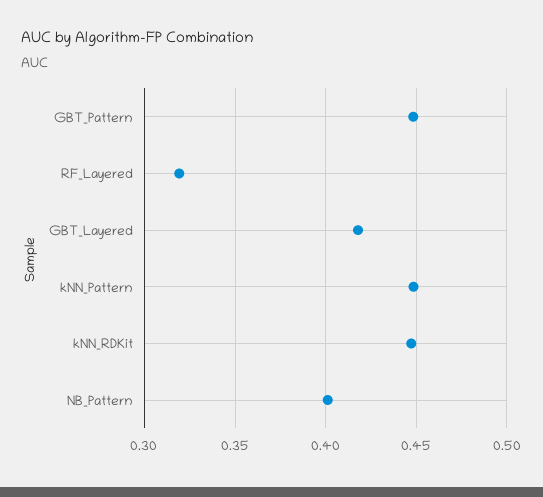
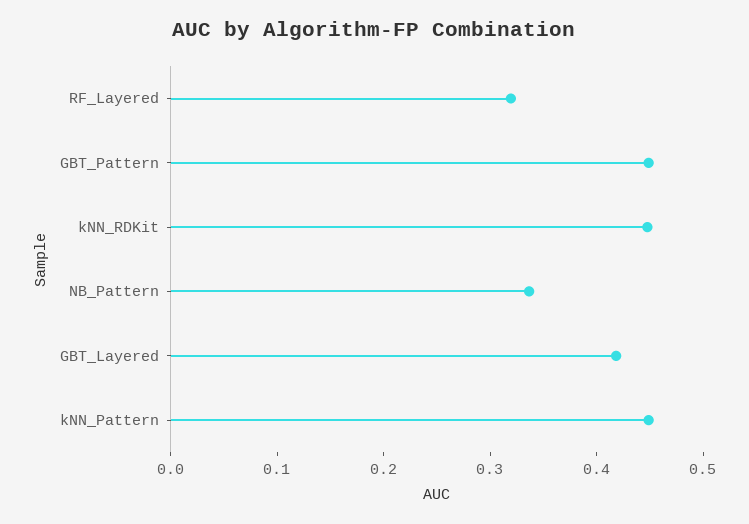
  {
    "GBT_Pattern": 0.45,
    "RF_Layered": 0.32,
    "GBT_Layered": 0.42,
    "kNN_Pattern": 0.45,
    "kNN_RDKit": 0.445,
-   "NB_Pattern": 0.4
+   "NB_Pattern": 0.34
  }

